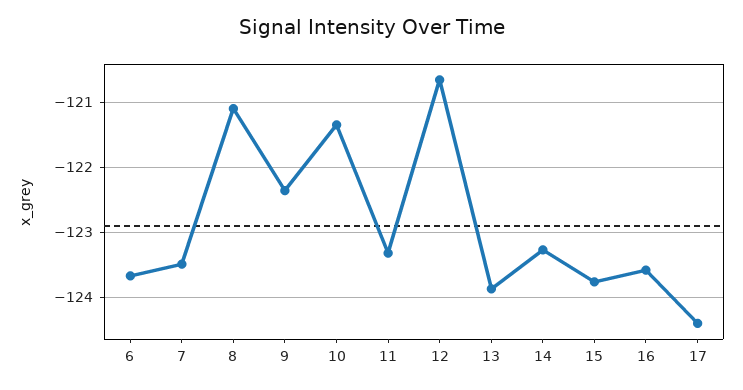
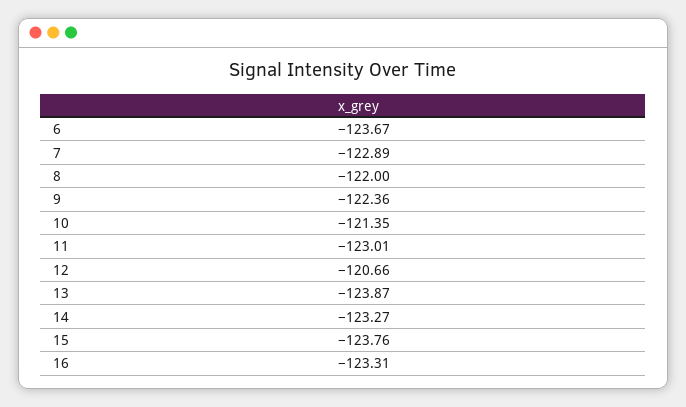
  {
    "6": -123.67,
-   "7": -123.5,
+   "7": -122.89,
-   "8": -121.1,
+   "8": -122,
    "9": -122.36,
    "10": -121.35,
-   "11": -123.3,
+   "11": -123.01,
    "12": -120.66,
    "13": -123.87,
    "14": -123.27,
    "15": -123.76,
-   "16": -123.6,
+   "16": -123.31
-   "17": -124.4
  }

